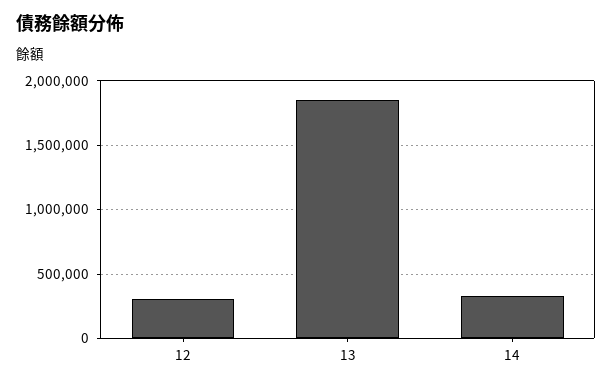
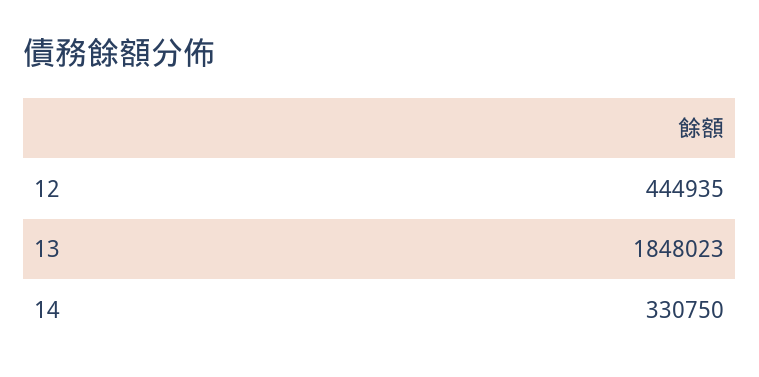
  {
-   "12": 300000,
+   "12": 444935,
    "13": 1848023,
    "14": 330750
  }

